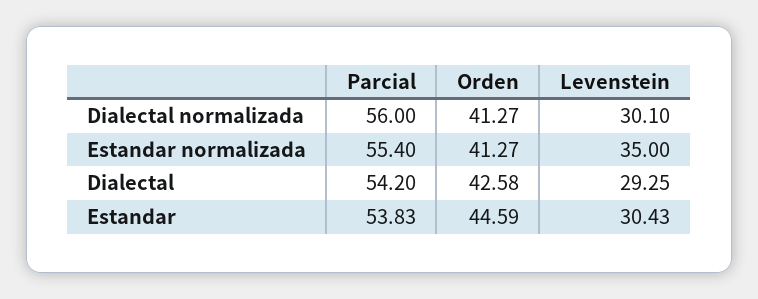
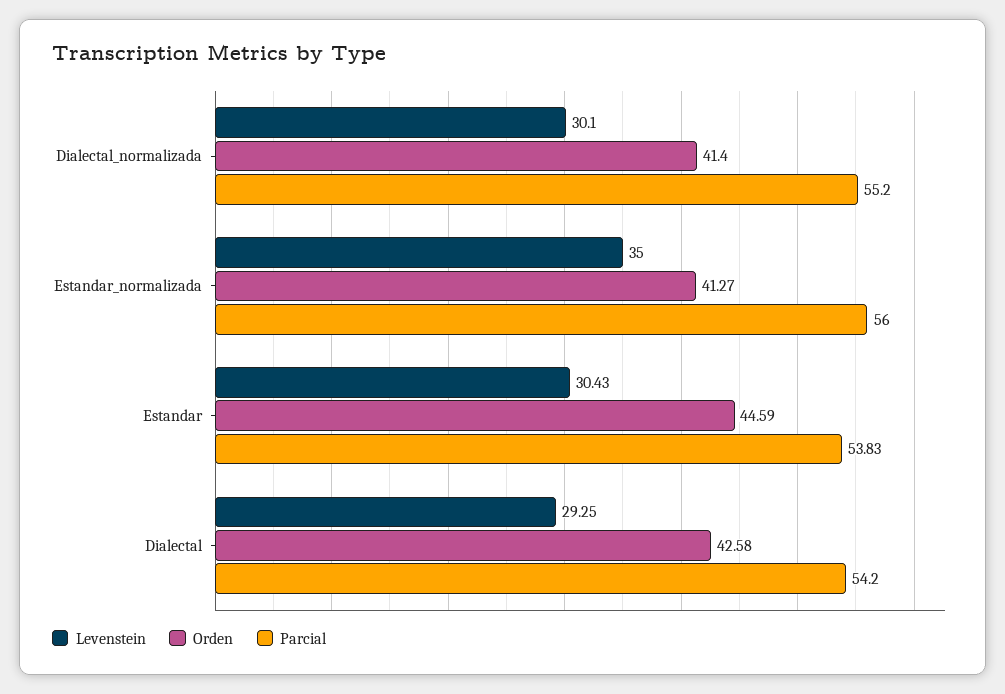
  {
    "Parcial": {
-     "Dialectal normalizada": 56,
+     "Dialectal normalizada": 55.2,
-     "Estandar normalizada": 55.4,
+     "Estandar normalizada": 56,
      "Dialectal": 54.2,
      "Estandar": 53.83
    },
    "Orden": {
-     "Dialectal normalizada": 41.27,
+     "Dialectal normalizada": 41.4,
      "Estandar normalizada": 41.27,
      "Dialectal": 42.58,
      "Estandar": 44.59
    },
    "Levenstein": {
      "Dialectal normalizada": 30.1,
      "Estandar normalizada": 35,
      "Dialectal": 29.25,
      "Estandar": 30.43
    }
  }

